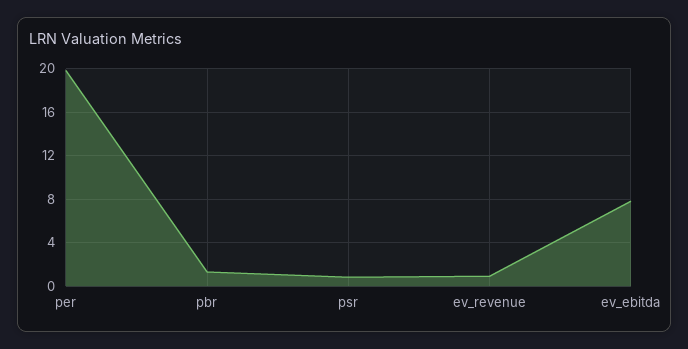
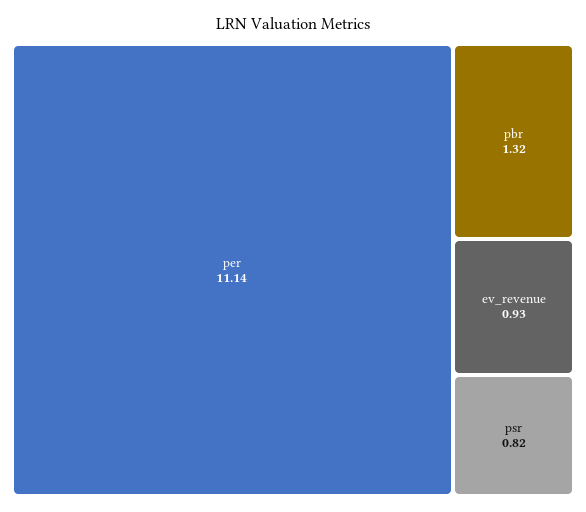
  {
-   "per": 20,
+   "per": 11.14,
    "pbr": 1.32,
    "psr": 0.82,
-   "ev_revenue": 0.93,
+   "ev_revenue": 0.93
-   "ev_ebitda": 8
  }

